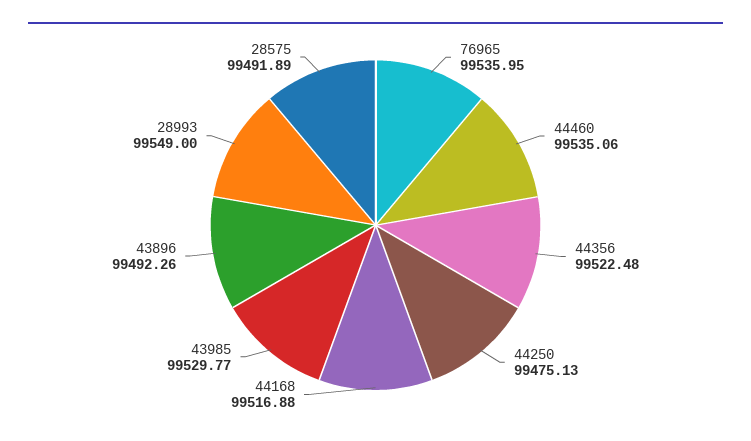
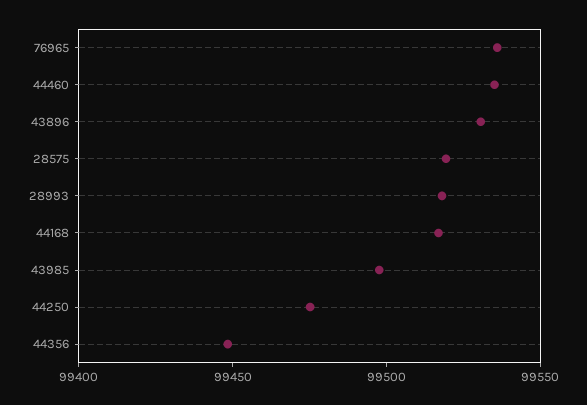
  {
    "76965": 99535.95,
    "44460": 99535.06,
-   "44356": 99522.48,
+   "44356": 99450,
    "44250": 99475.13,
    "44168": 99516.88,
-   "43985": 99529.77,
+   "43985": 99500,
-   "43896": 99492.26,
+   "43896": 99530,
-   "28993": 99549,
+   "28993": 99520,
-   "28575": 99491.89
+   "28575": 99520
  }

